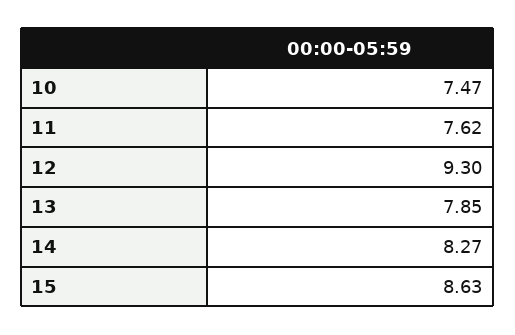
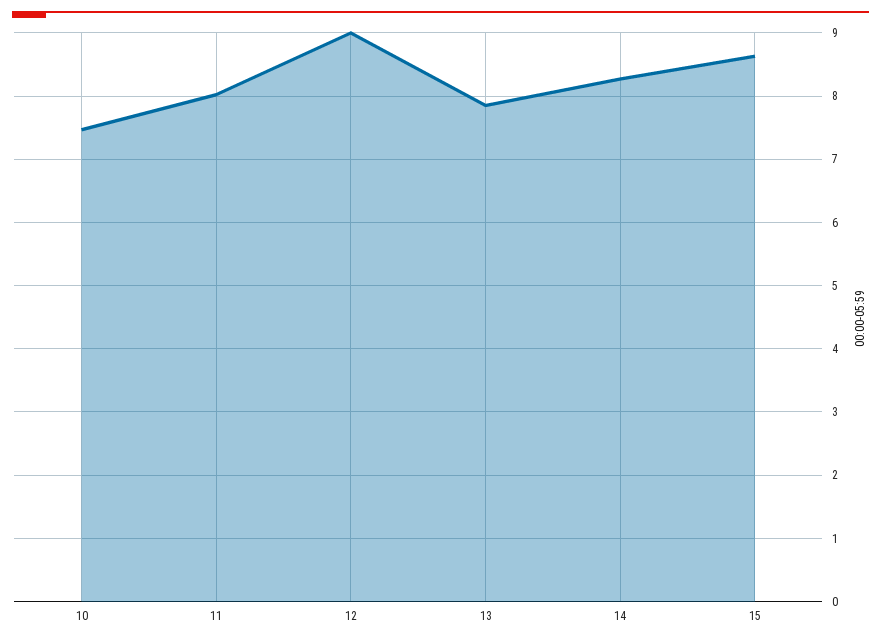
  {
    "10": 7.47,
-   "11": 7.62,
+   "11": 8,
-   "12": 9.3,
+   "12": 9,
    "13": 7.85,
    "14": 8.27,
    "15": 8.63
  }

